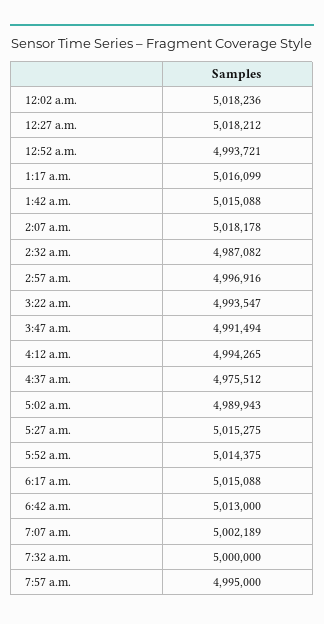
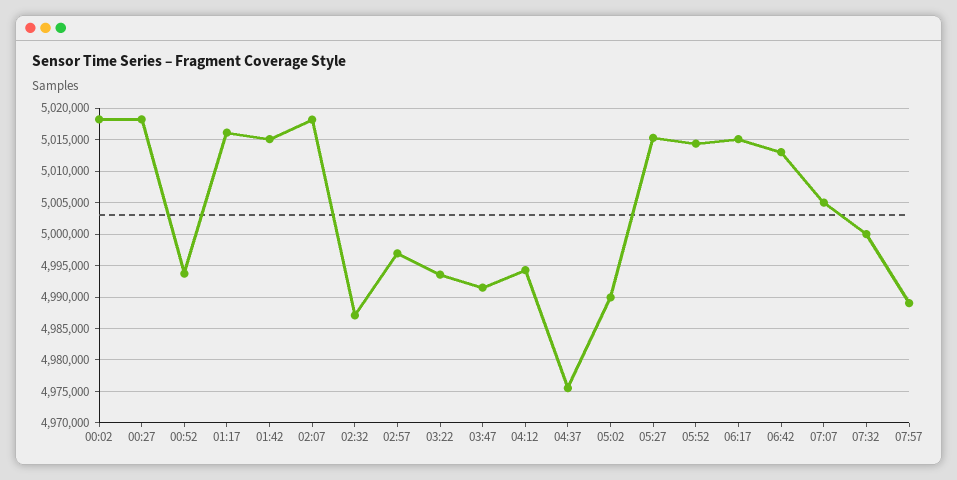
  {
    "12:02 a.m.": 5018236,
    "12:27 a.m.": 5018212,
    "12:52 a.m.": 4993721,
    "1:17 a.m.": 5016099,
    "1:42 a.m.": 5015088,
    "2:07 a.m.": 5018178,
    "2:32 a.m.": 4987082,
    "2:57 a.m.": 4996916,
    "3:22 a.m.": 4993547,
    "3:47 a.m.": 4991494,
    "4:12 a.m.": 4994265,
    "4:37 a.m.": 4975512,
    "5:02 a.m.": 4989943,
    "5:27 a.m.": 5015275,
    "5:52 a.m.": 5014375,
    "6:17 a.m.": 5015088,
    "6:42 a.m.": 5013000,
-   "7:07 a.m.": 5002189,
+   "7:07 a.m.": 5005000,
    "7:32 a.m.": 5000000,
-   "7:57 a.m.": 4995000
+   "7:57 a.m.": 4989000
  }

